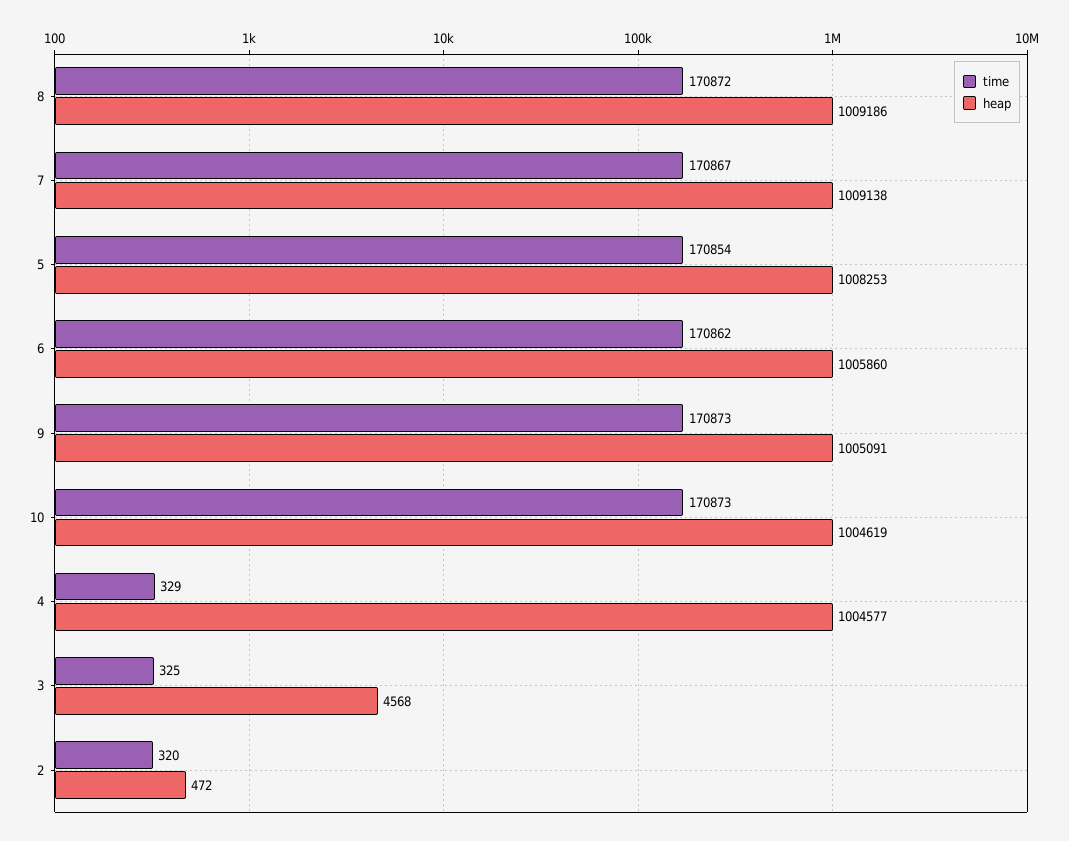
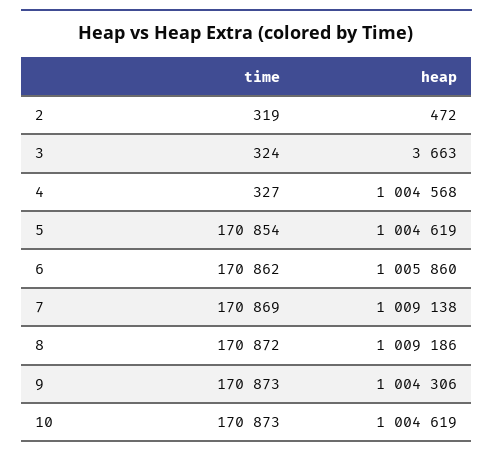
  {
    "time": {
      "8": 170872,
-     "7": 170867,
+     "7": 170869,
      "5": 170854,
      "6": 170862,
      "9": 170873,
      "10": 170873,
-     "4": 329,
+     "4": 327,
-     "3": 325,
+     "3": 324,
-     "2": 320
+     "2": 319
    },
    "heap": {
      "8": 1009186,
      "7": 1009138,
-     "5": 1008253,
+     "5": 1004619,
      "6": 1005860,
-     "9": 1005091,
+     "9": 1004306,
      "10": 1004619,
-     "4": 1004577,
+     "4": 1004568,
-     "3": 4568,
+     "3": 3663,
      "2": 472
    }
  }

